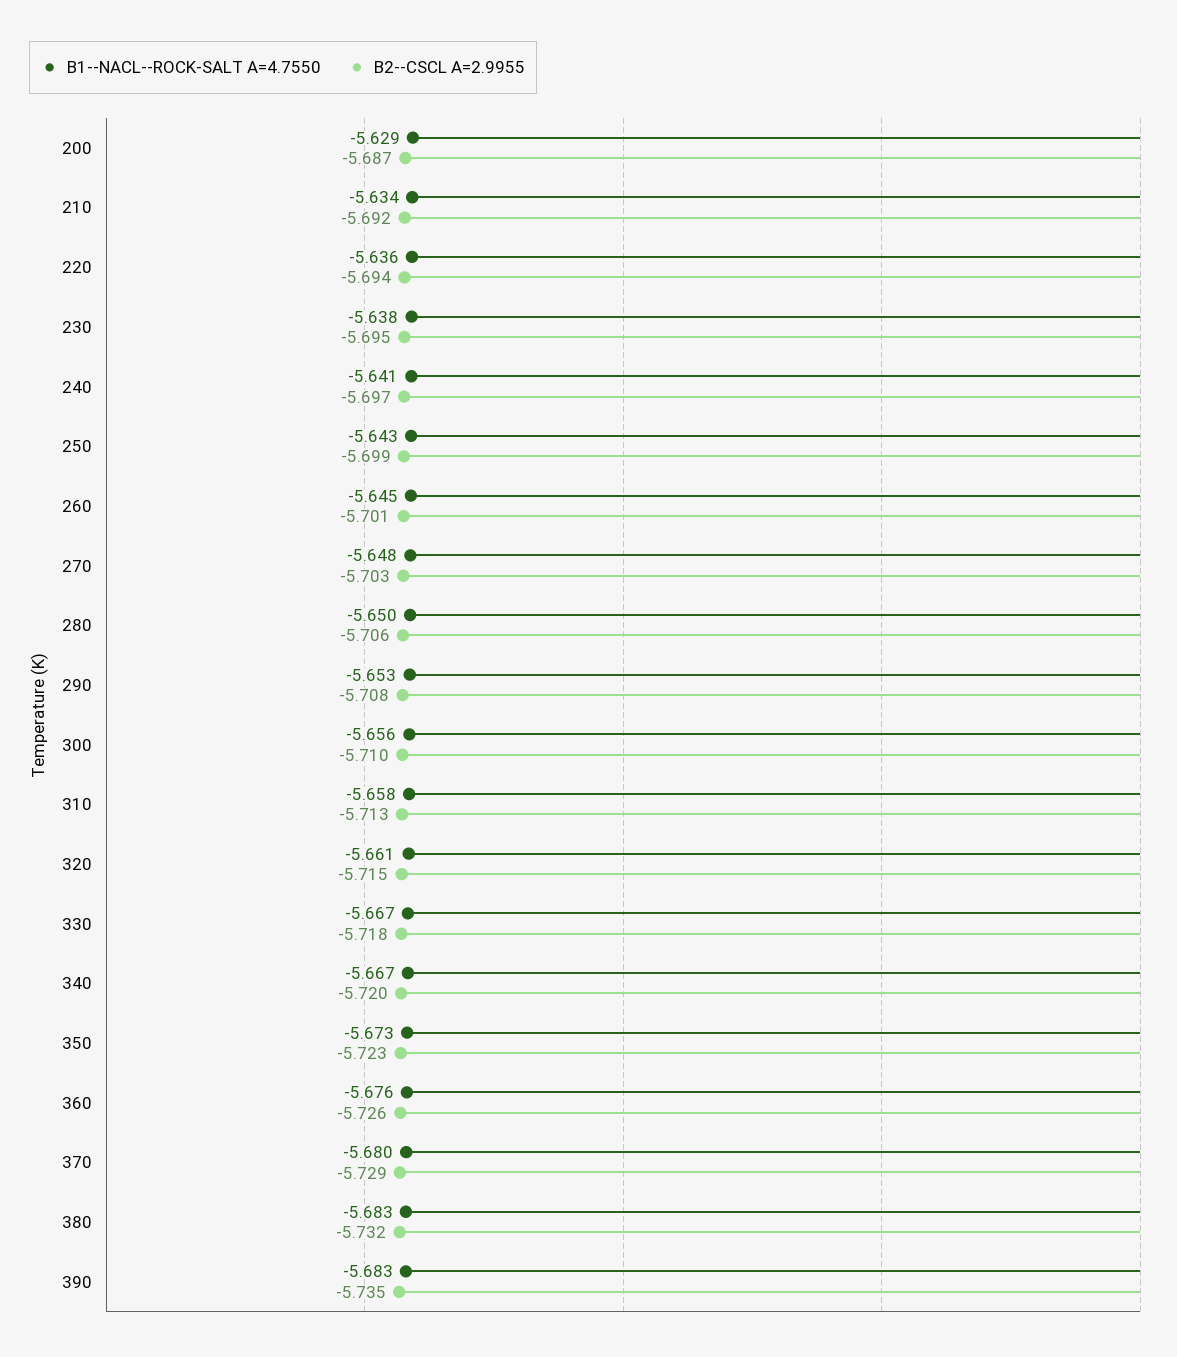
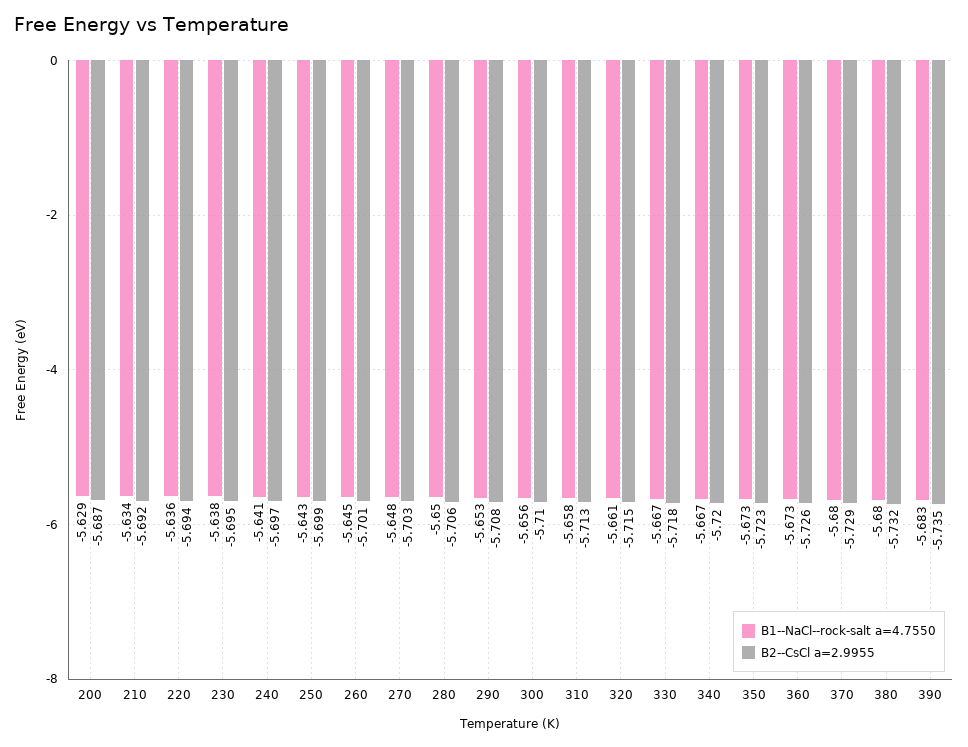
  {
    "B1--NACL--ROCK-SALT A=4.7550": {
      "200": -5.629,
      "210": -5.634,
      "220": -5.636,
      "230": -5.638,
      "240": -5.641,
      "250": -5.643,
      "260": -5.645,
      "270": -5.648,
      "280": -5.65,
      "290": -5.653,
      "300": -5.656,
      "310": -5.658,
      "320": -5.661,
      "330": -5.667,
      "340": -5.667,
      "350": -5.673,
-     "360": -5.676,
+     "360": -5.673,
      "370": -5.68,
-     "380": -5.683,
+     "380": -5.68,
      "390": -5.683
    },
    "B2--CSCL A=2.9955": {
      "200": -5.687,
      "210": -5.692,
      "220": -5.694,
      "230": -5.695,
      "240": -5.697,
      "250": -5.699,
      "260": -5.701,
      "270": -5.703,
      "280": -5.706,
      "290": -5.708,
      "300": -5.71,
      "310": -5.713,
      "320": -5.715,
      "330": -5.718,
      "340": -5.72,
      "350": -5.723,
      "360": -5.726,
      "370": -5.729,
      "380": -5.732,
      "390": -5.735
    }
  }

